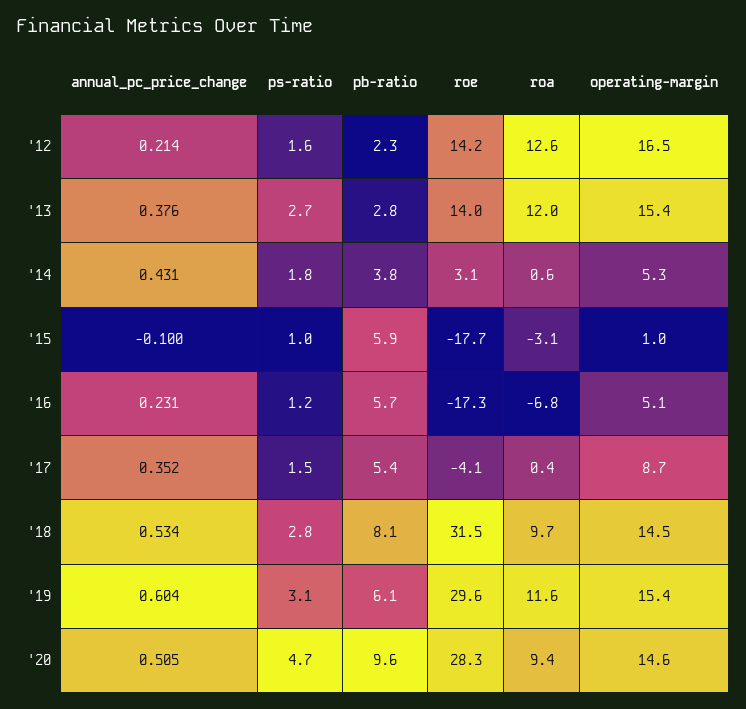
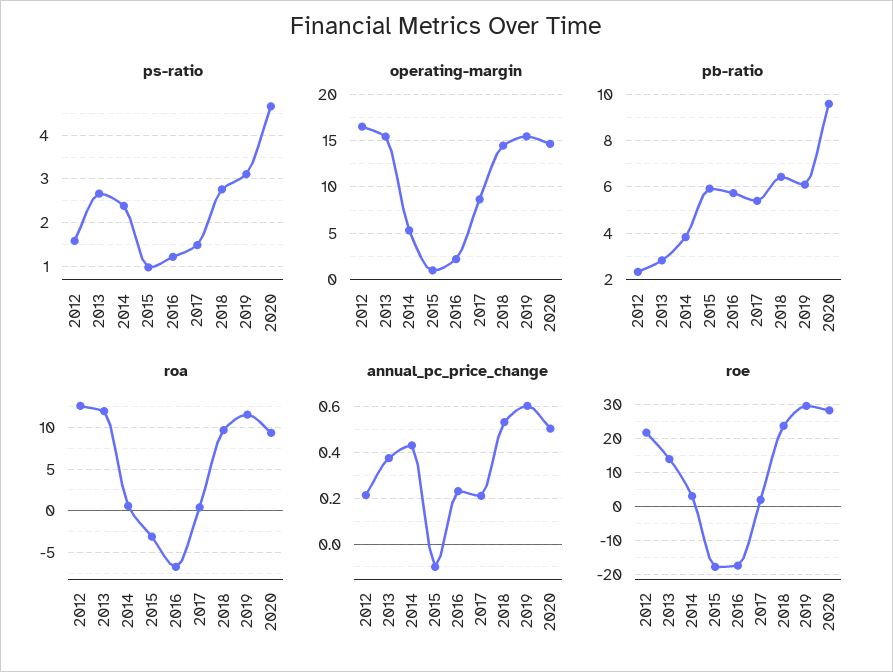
  {
    "annual_pc_price_change": {
      "'12": 0.214,
      "'13": 0.376,
      "'14": 0.431,
      "'15": -0.1,
      "'16": 0.231,
-     "'17": 0.352,
+     "'17": 0.2,
      "'18": 0.534,
      "'19": 0.604,
      "'20": 0.505
    },
    "ps-ratio": {
      "'12": 1.6,
      "'13": 2.7,
-     "'14": 1.8,
+     "'14": 2.4,
      "'15": 1,
      "'16": 1.2,
      "'17": 1.5,
      "'18": 2.8,
      "'19": 3.1,
      "'20": 4.7
    },
    "pb-ratio": {
      "'12": 2.3,
      "'13": 2.8,
      "'14": 3.8,
      "'15": 5.9,
      "'16": 5.7,
      "'17": 5.4,
-     "'18": 8.1,
+     "'18": 6.5,
      "'19": 6.1,
      "'20": 9.6
    },
    "roe": {
-     "'12": 14.2,
+     "'12": 22,
      "'13": 14,
      "'14": 3.1,
      "'15": -17.7,
      "'16": -17.3,
-     "'17": -4.1,
+     "'17": 2,
-     "'18": 31.5,
+     "'18": 24,
      "'19": 29.6,
      "'20": 28.3
    },
    "roa": {
      "'12": 12.6,
      "'13": 12,
      "'14": 0.6,
      "'15": -3.1,
      "'16": -6.8,
      "'17": 0.4,
      "'18": 9.7,
      "'19": 11.6,
      "'20": 9.4
    },
    "operating-margin": {
      "'12": 16.5,
      "'13": 15.4,
      "'14": 5.3,
      "'15": 1,
-     "'16": 5.1,
+     "'16": 2,
      "'17": 8.7,
      "'18": 14.5,
      "'19": 15.4,
      "'20": 14.6
    }
  }

